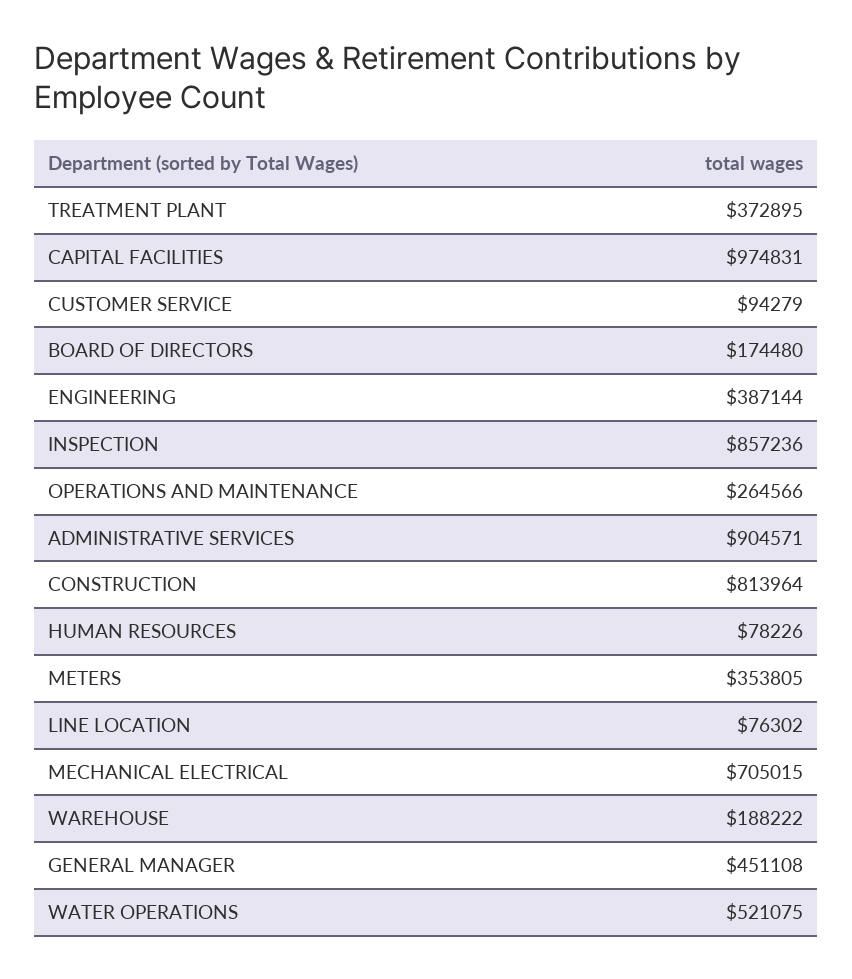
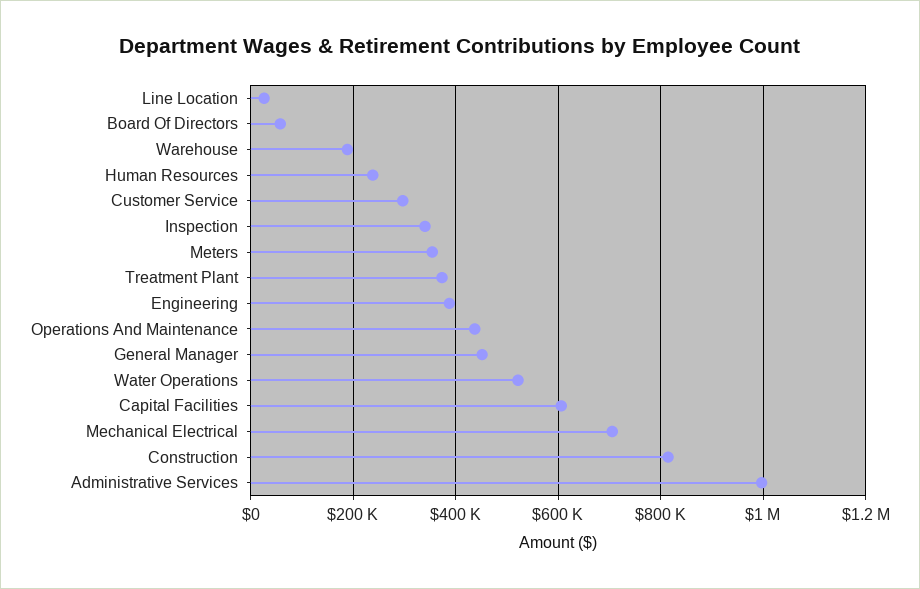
  {
    "TREATMENT PLANT": 372895,
-   "CAPITAL FACILITIES": 974831,
+   "CAPITAL FACILITIES": 600000,
-   "CUSTOMER SERVICE": 94279,
+   "CUSTOMER SERVICE": 300000,
-   "BOARD OF DIRECTORS": 174480,
+   "BOARD OF DIRECTORS": 60000,
    "ENGINEERING": 387144,
-   "INSPECTION": 857236,
+   "INSPECTION": 340000,
-   "OPERATIONS AND MAINTENANCE": 264566,
+   "OPERATIONS AND MAINTENANCE": 440000,
-   "ADMINISTRATIVE SERVICES": 904571,
+   "ADMINISTRATIVE SERVICES": 1000000,
    "CONSTRUCTION": 813964,
-   "HUMAN RESOURCES": 78226,
+   "HUMAN RESOURCES": 240000,
    "METERS": 353805,
-   "LINE LOCATION": 76302,
+   "LINE LOCATION": 20000,
    "MECHANICAL ELECTRICAL": 705015,
    "WAREHOUSE": 188222,
    "GENERAL MANAGER": 451108,
    "WATER OPERATIONS": 521075
  }

